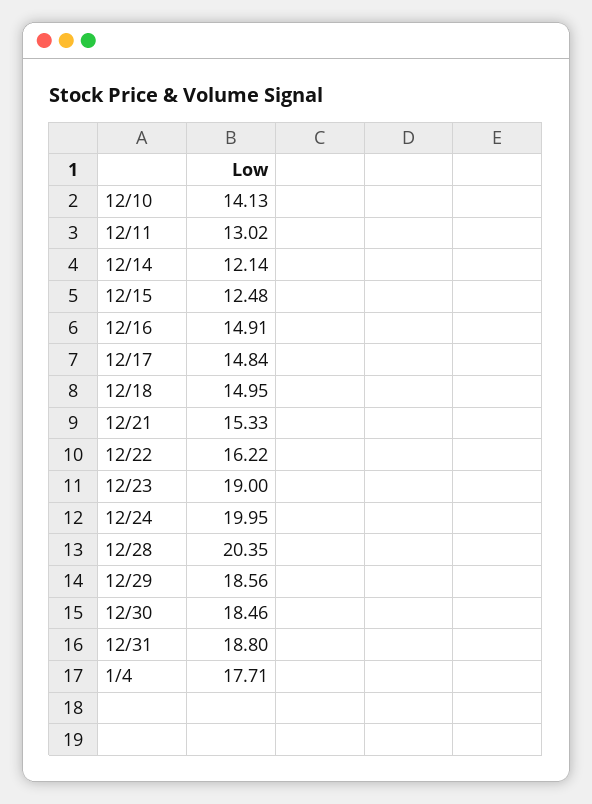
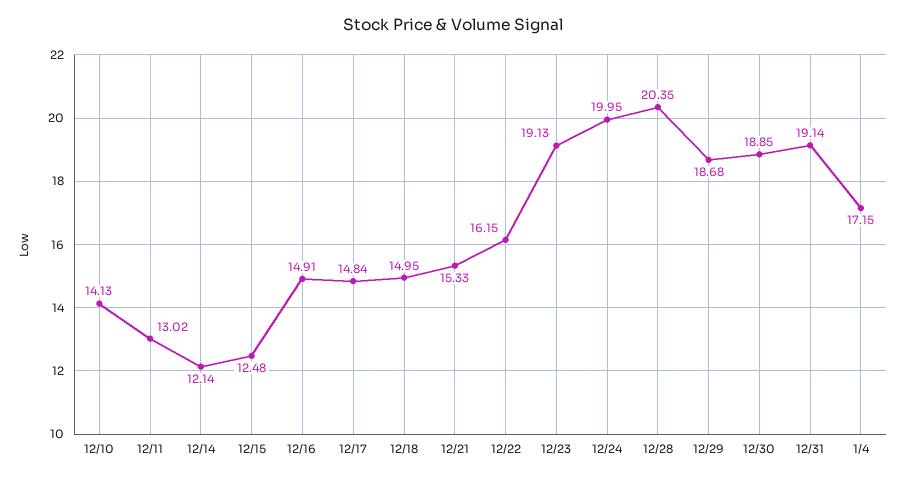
  {
    "12/10": 14.13,
    "12/11": 13.02,
    "12/14": 12.14,
    "12/15": 12.48,
    "12/16": 14.91,
    "12/17": 14.84,
    "12/18": 14.95,
    "12/21": 15.33,
-   "12/22": 16.22,
+   "12/22": 16.15,
-   "12/23": 19,
+   "12/23": 19.13,
    "12/24": 19.95,
    "12/28": 20.35,
-   "12/29": 18.56,
+   "12/29": 18.68,
-   "12/30": 18.46,
+   "12/30": 18.85,
-   "12/31": 18.8,
+   "12/31": 19.14,
-   "1/4": 17.71
+   "1/4": 17.15
  }

